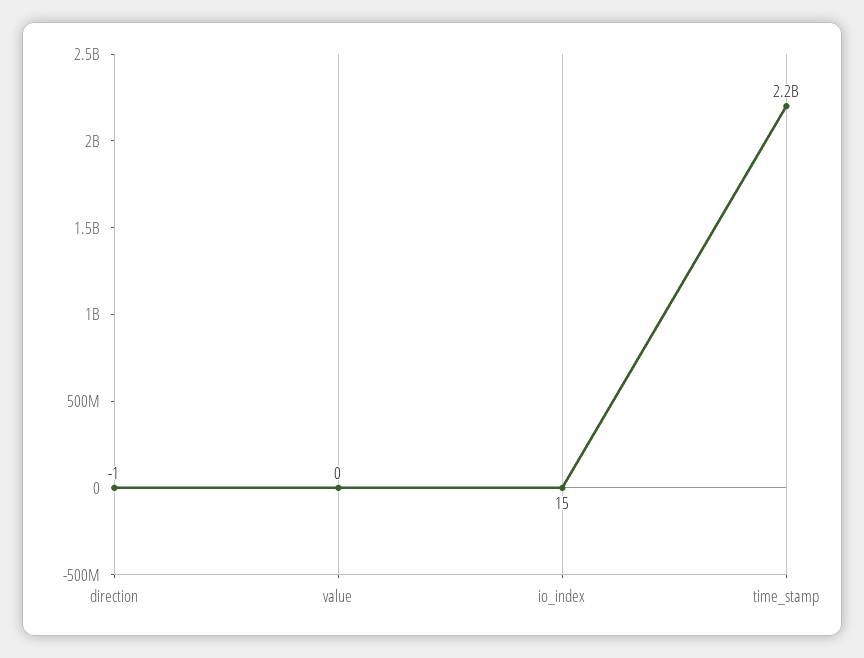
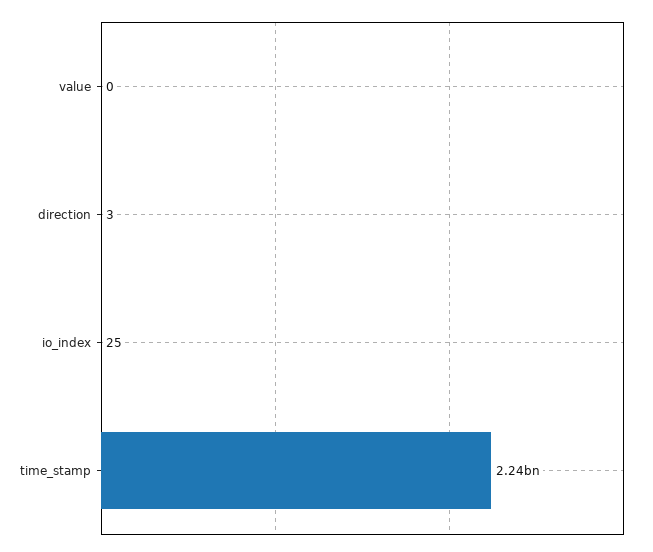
  {
-   "direction": -1,
+   "direction": 3,
    "value": 0,
-   "io_index": 15,
+   "io_index": 25,
    "time_stamp": 2240000000
  }

